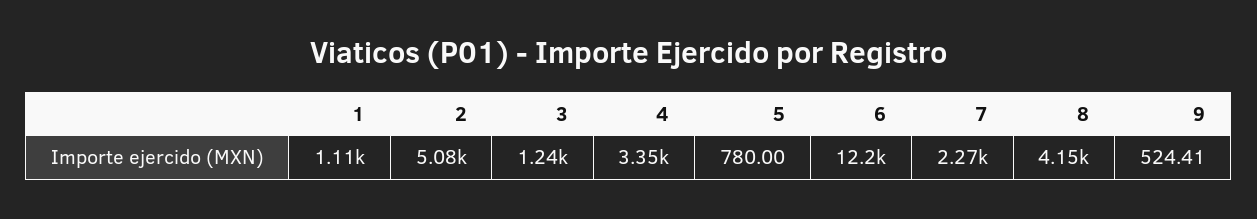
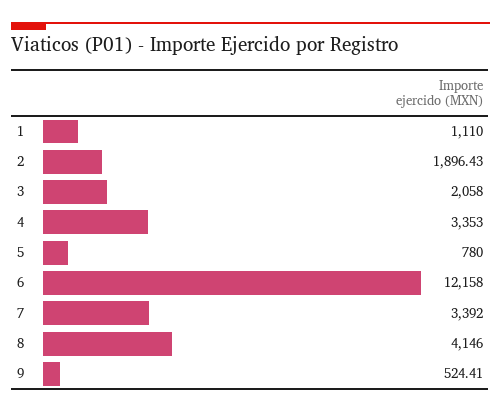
  {
    "1": 1110,
-   "2": 5080,
+   "2": 1896.43,
-   "3": 1240,
+   "3": 2058,
    "4": 3353,
    "5": 780,
    "6": 12158,
-   "7": 2270,
+   "7": 3392,
    "8": 4146,
    "9": 524.41
  }

